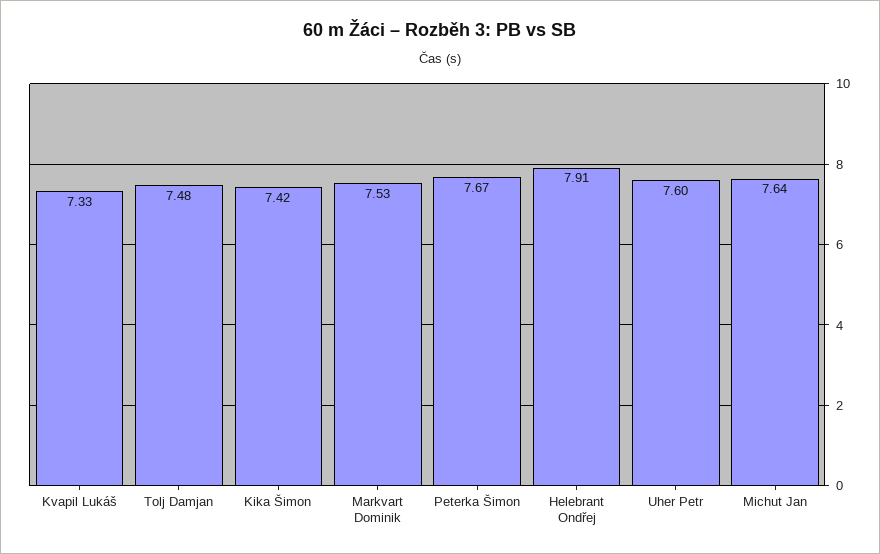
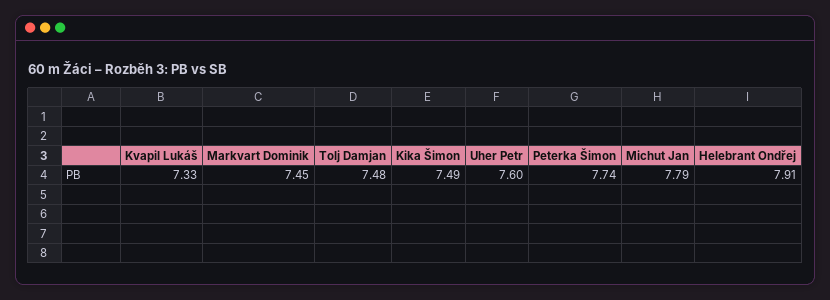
  {
    "Kvapil Lukáš": 7.33,
    "Tolj Damjan": 7.48,
-   "Kika Šimon": 7.42,
+   "Kika Šimon": 7.49,
-   "Markvart Dominik": 7.53,
+   "Markvart Dominik": 7.45,
-   "Peterka Šimon": 7.67,
+   "Peterka Šimon": 7.74,
    "Helebrant Ondřej": 7.91,
    "Uher Petr": 7.6,
-   "Michut Jan": 7.64
+   "Michut Jan": 7.79
  }

